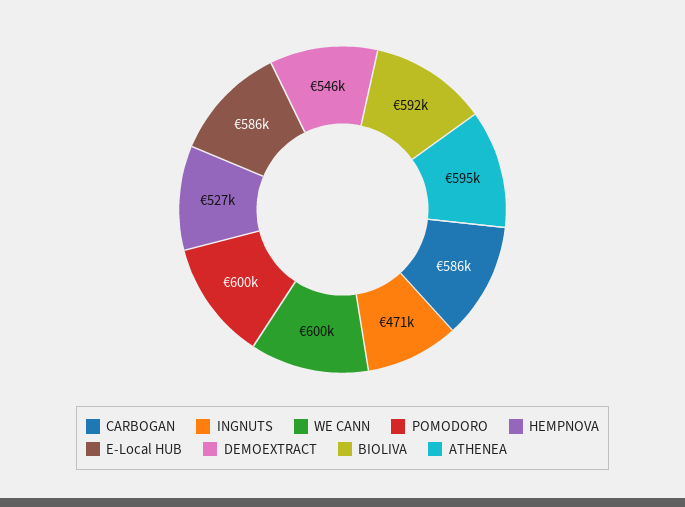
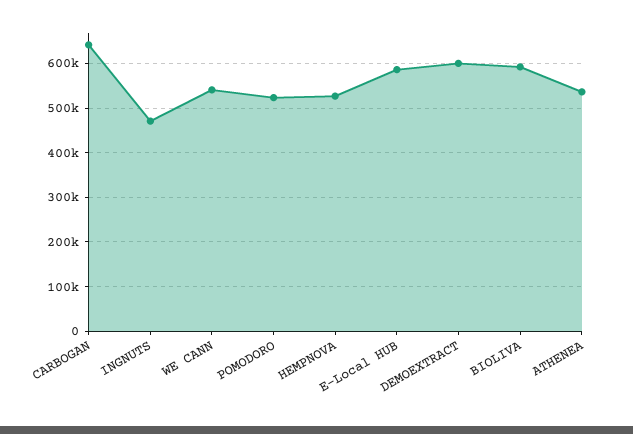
  {
-   "CARBOGAN": 586000,
+   "CARBOGAN": 640000,
    "INGNUTS": 471000,
-   "WE CANN": 600000,
+   "WE CANN": 540000,
-   "POMODORO": 600000,
+   "POMODORO": 520000,
    "HEMPNOVA": 527000,
    "E-Local HUB": 586000,
-   "DEMOEXTRACT": 546000,
+   "DEMOEXTRACT": 600000,
    "BIOLIVA": 592000,
-   "ATHENEA": 595000
+   "ATHENEA": 540000
  }

